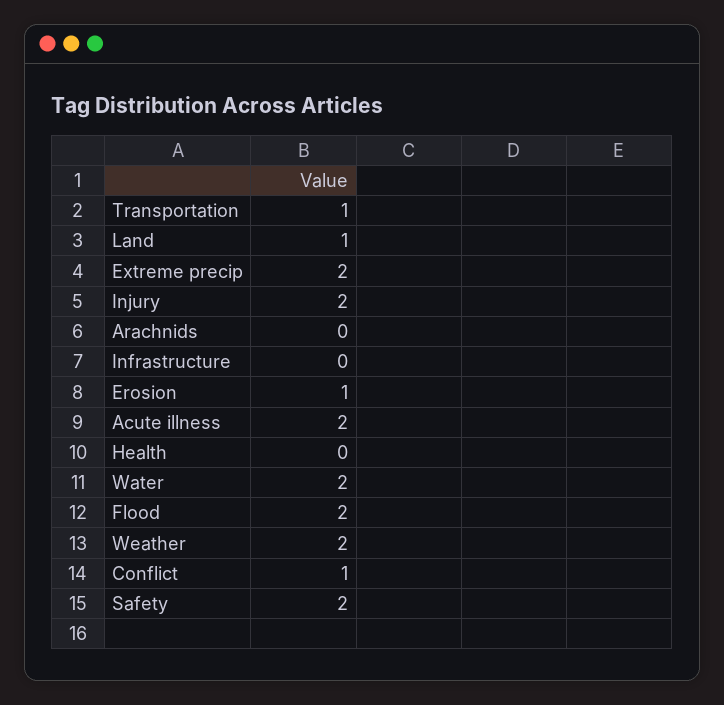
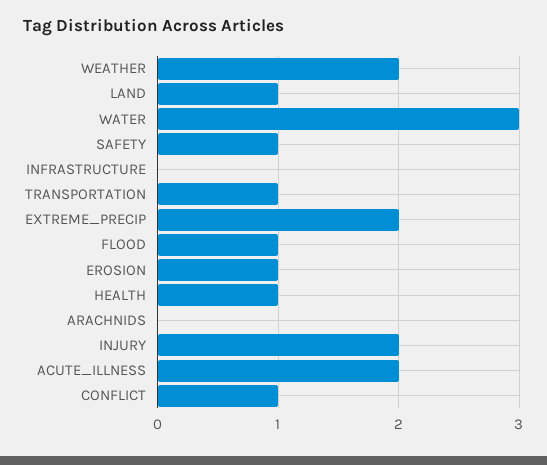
  {
    "Transportation": 1,
    "Land": 1,
    "Extreme precip": 2,
    "Injury": 2,
    "Arachnids": 0,
    "Infrastructure": 0,
    "Erosion": 1,
    "Acute illness": 2,
-   "Health": 0,
+   "Health": 1,
-   "Water": 2,
+   "Water": 3,
-   "Flood": 2,
+   "Flood": 1,
    "Weather": 2,
    "Conflict": 1,
-   "Safety": 2
+   "Safety": 1
  }

